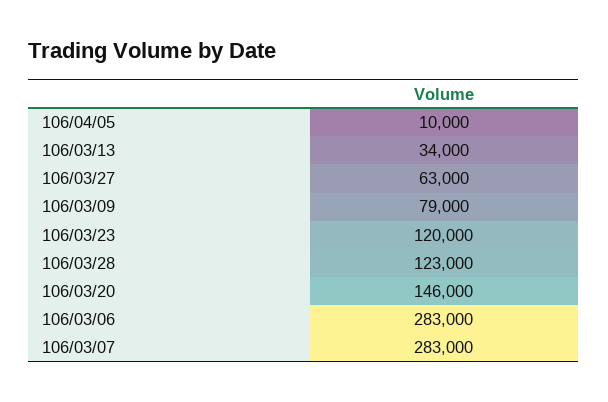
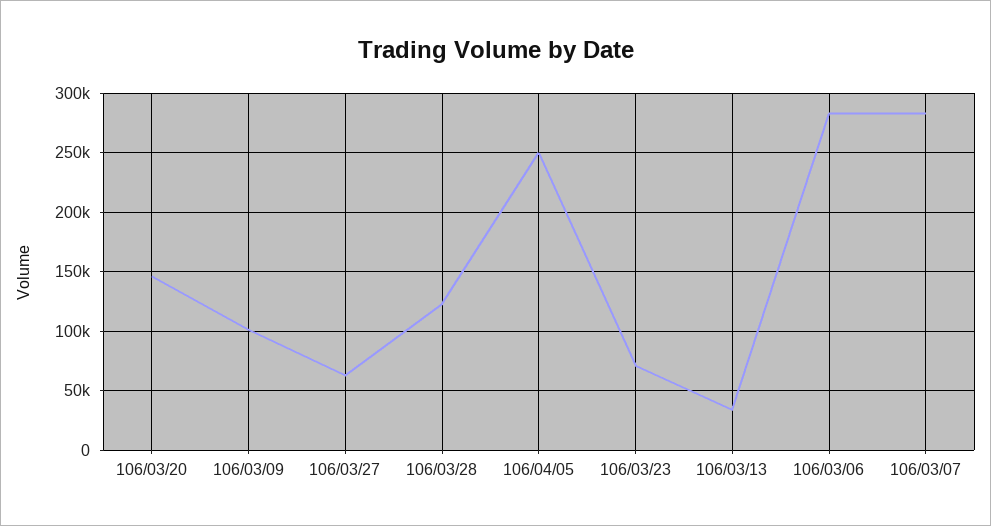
  {
-   "106/04/05": 10000,
+   "106/04/05": 250000,
    "106/03/13": 34000,
    "106/03/27": 63000,
-   "106/03/09": 79000,
+   "106/03/09": 100000,
-   "106/03/23": 120000,
+   "106/03/23": 70000,
    "106/03/28": 123000,
    "106/03/20": 146000,
    "106/03/06": 283000,
    "106/03/07": 283000
  }

